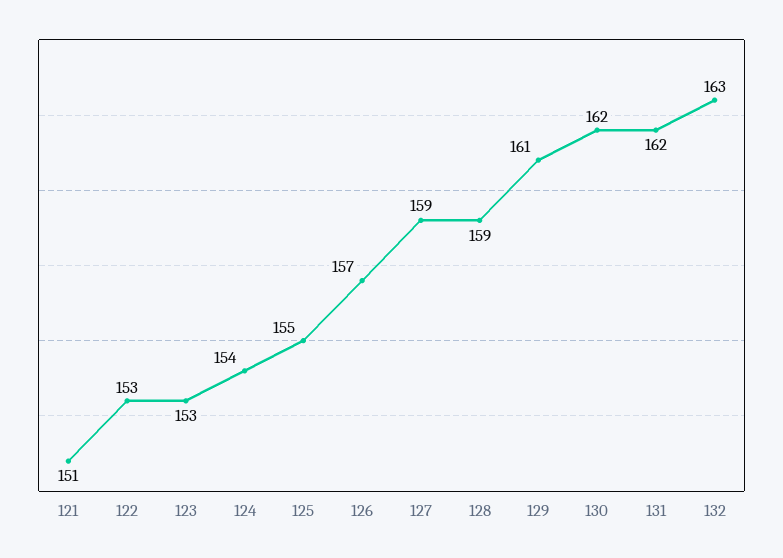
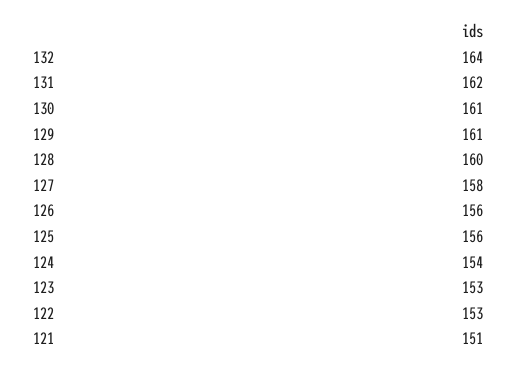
  {
    "121": 151,
    "122": 153,
    "123": 153,
    "124": 154,
-   "125": 155,
+   "125": 156,
-   "126": 157,
+   "126": 156,
-   "127": 159,
+   "127": 158,
-   "128": 159,
+   "128": 160,
    "129": 161,
-   "130": 162,
+   "130": 161,
    "131": 162,
-   "132": 163
+   "132": 164
  }

